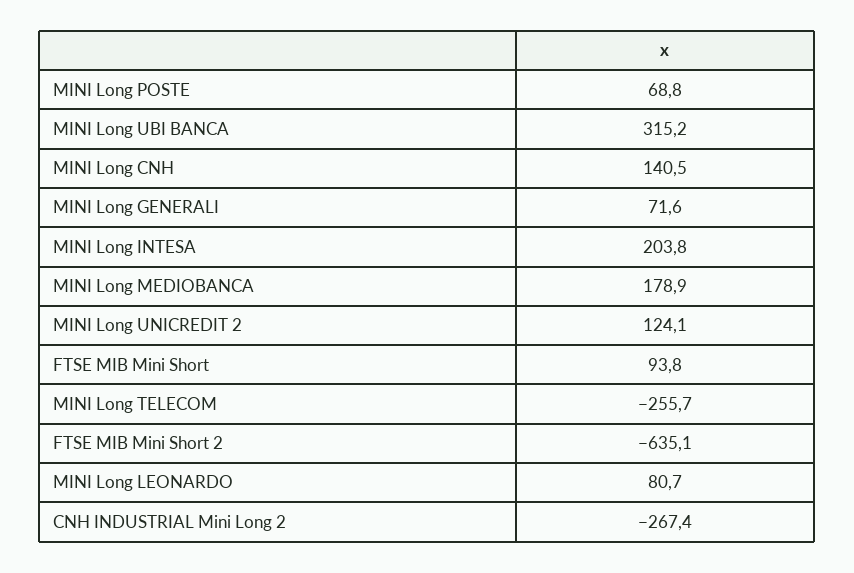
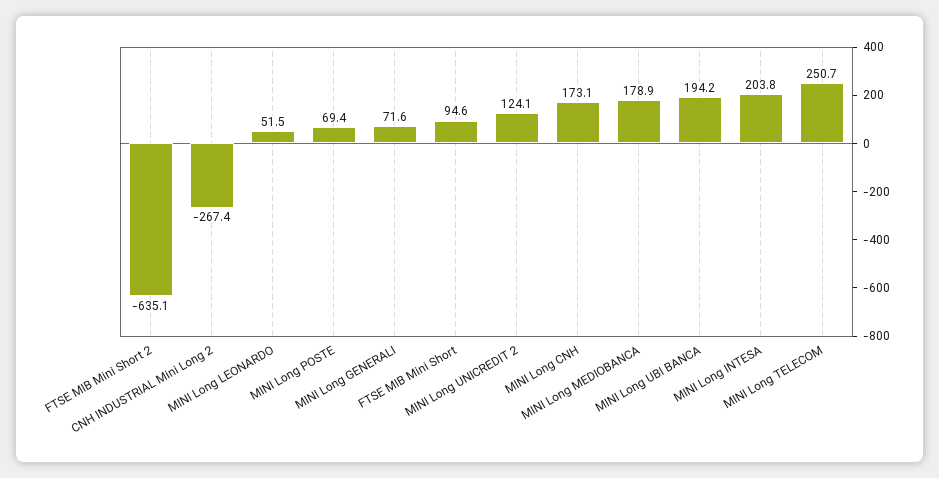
  {
-   "MINI Long POSTE": 68.8,
+   "MINI Long POSTE": 69.4,
-   "MINI Long UBI BANCA": 315.2,
+   "MINI Long UBI BANCA": 194.2,
-   "MINI Long CNH": 140.5,
+   "MINI Long CNH": 173.1,
    "MINI Long GENERALI": 71.6,
    "MINI Long INTESA": 203.8,
    "MINI Long MEDIOBANCA": 178.9,
    "MINI Long UNICREDIT 2": 124.1,
-   "FTSE MIB Mini Short": 93.8,
+   "FTSE MIB Mini Short": 94.6,
-   "MINI Long TELECOM": -255.7,
+   "MINI Long TELECOM": 250.7,
    "FTSE MIB Mini Short 2": -635.1,
-   "MINI Long LEONARDO": 80.7,
+   "MINI Long LEONARDO": 51.5,
    "CNH INDUSTRIAL Mini Long 2": -267.4
  }

